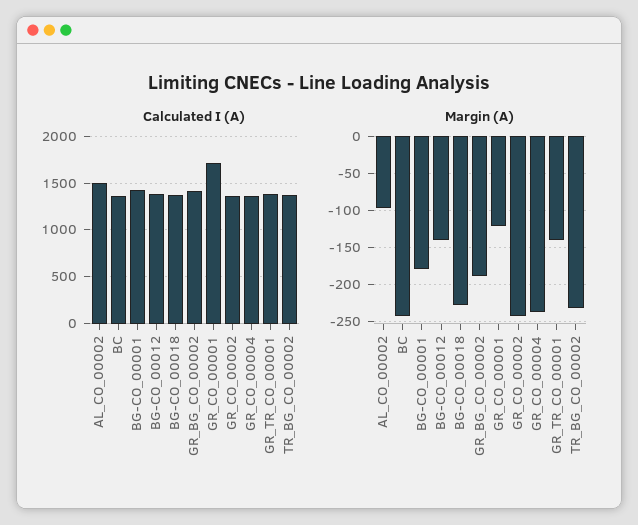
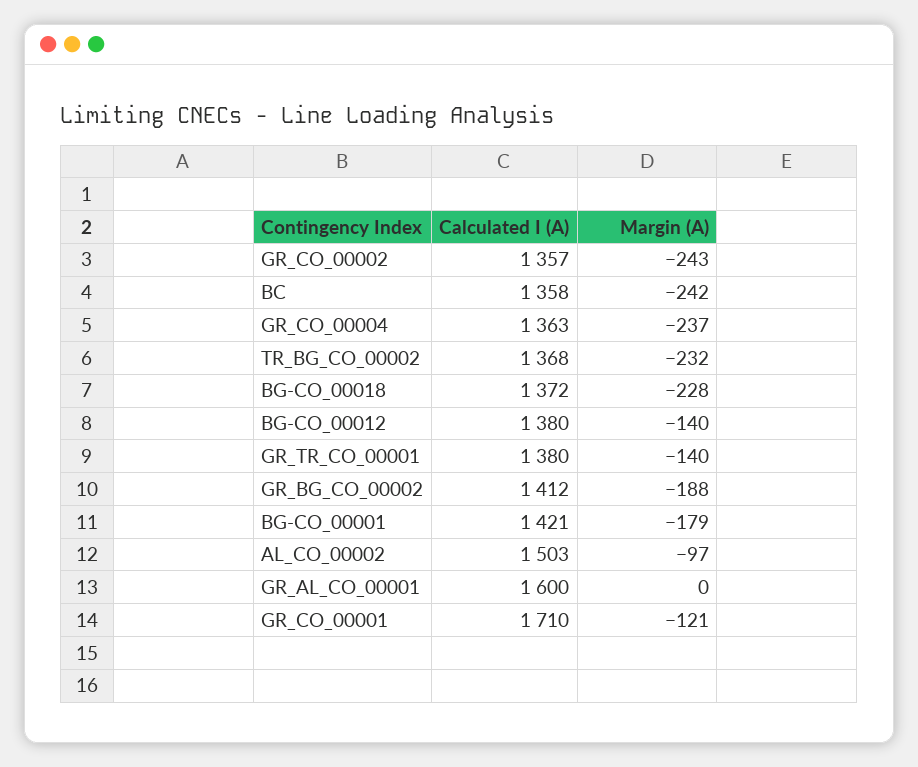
  {
    "Calculated I (A)": {
      "AL_CO_00002": 1503,
      "BC": 1358,
      "BG-CO_00001": 1421,
      "BG-CO_00012": 1380,
      "BG-CO_00018": 1372,
      "GR_BG_CO_00002": 1412,
      "GR_CO_00001": 1710,
      "GR_CO_00002": 1357,
      "GR_CO_00004": 1363,
      "GR_TR_CO_00001": 1380,
-     "TR_BG_CO_00002": 1368
+     "TR_BG_CO_00002": 1368,
+     "GR_AL_CO_00001": 1600
    },
    "Margin (A)": {
      "AL_CO_00002": -97,
      "BC": -242,
      "BG-CO_00001": -179,
      "BG-CO_00012": -140,
      "BG-CO_00018": -228,
      "GR_BG_CO_00002": -188,
      "GR_CO_00001": -121,
      "GR_CO_00002": -243,
      "GR_CO_00004": -237,
      "GR_TR_CO_00001": -140,
-     "TR_BG_CO_00002": -232
+     "TR_BG_CO_00002": -232,
+     "GR_AL_CO_00001": 0
    }
  }

